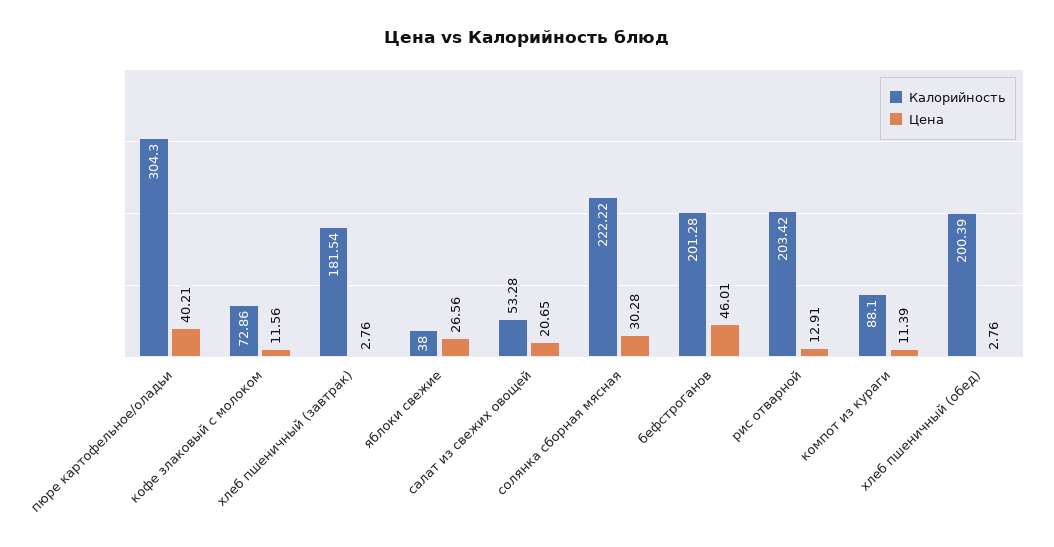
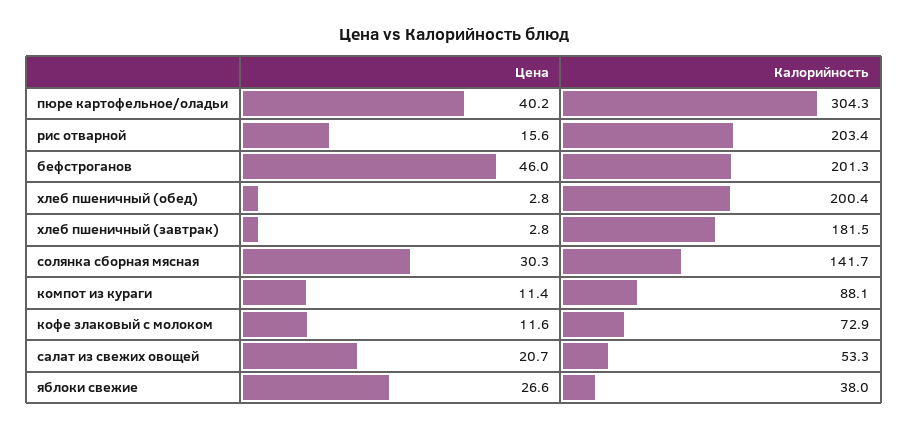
  {
    "Калорийность": {
      "пюре картофельное/оладьи": 304.3,
      "кофе злаковый с молоком": 72.86,
      "хлеб пшеничный (завтрак)": 181.54,
      "яблоки свежие": 38,
      "салат из свежих овощей": 53.28,
-     "солянка сборная мясная": 222.22,
+     "солянка сборная мясная": 141.7,
      "бефстроганов": 201.28,
      "рис отварной": 203.42,
      "компот из кураги": 88.1,
      "хлеб пшеничный (обед)": 200.39
    },
    "Цена": {
      "пюре картофельное/оладьи": 40.21,
      "кофе злаковый с молоком": 11.56,
      "хлеб пшеничный (завтрак)": 2.76,
      "яблоки свежие": 26.56,
      "салат из свежих овощей": 20.65,
      "солянка сборная мясная": 30.28,
      "бефстроганов": 46.01,
-     "рис отварной": 12.91,
+     "рис отварной": 15.6,
      "компот из кураги": 11.39,
      "хлеб пшеничный (обед)": 2.76
    }
  }

